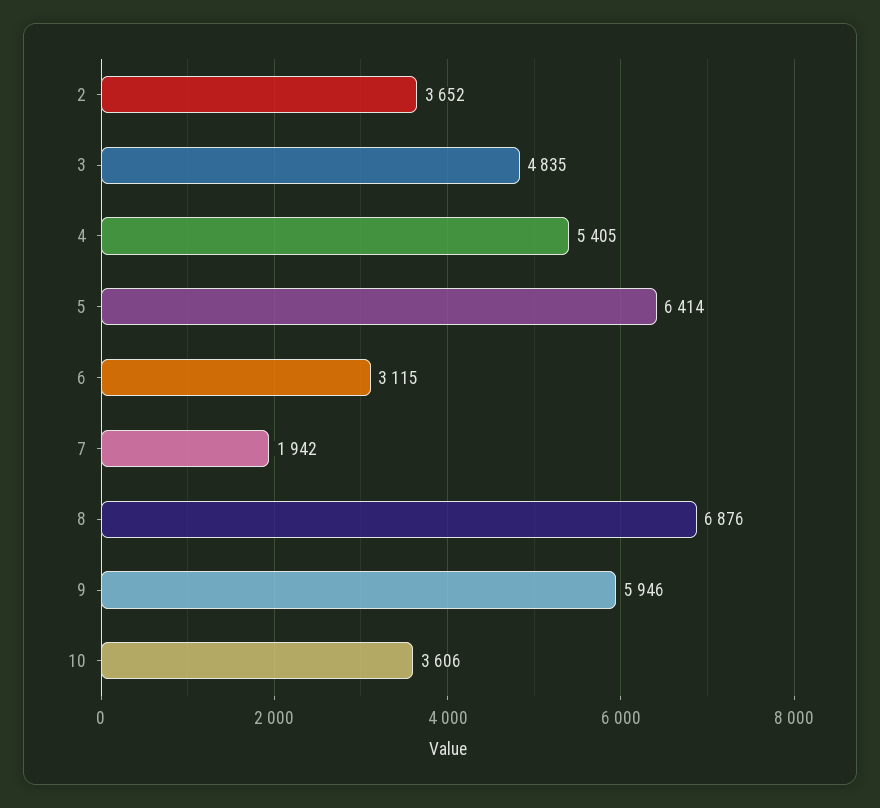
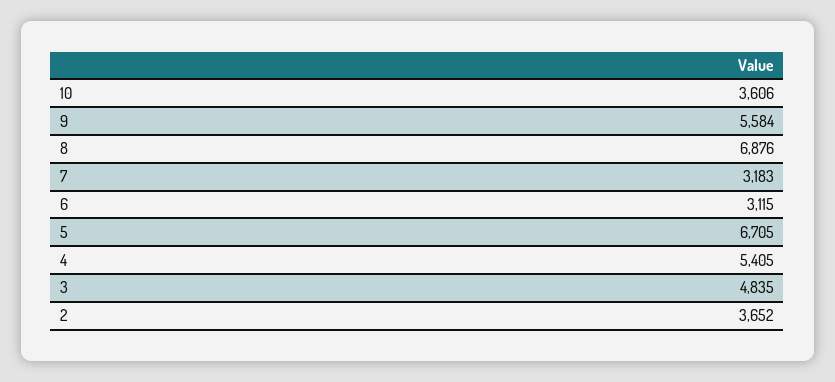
  {
    "2": 3652,
    "3": 4835,
    "4": 5405,
-   "5": 6414,
+   "5": 6705,
    "6": 3115,
-   "7": 1942,
+   "7": 3183,
    "8": 6876,
-   "9": 5946,
+   "9": 5584,
    "10": 3606
  }

